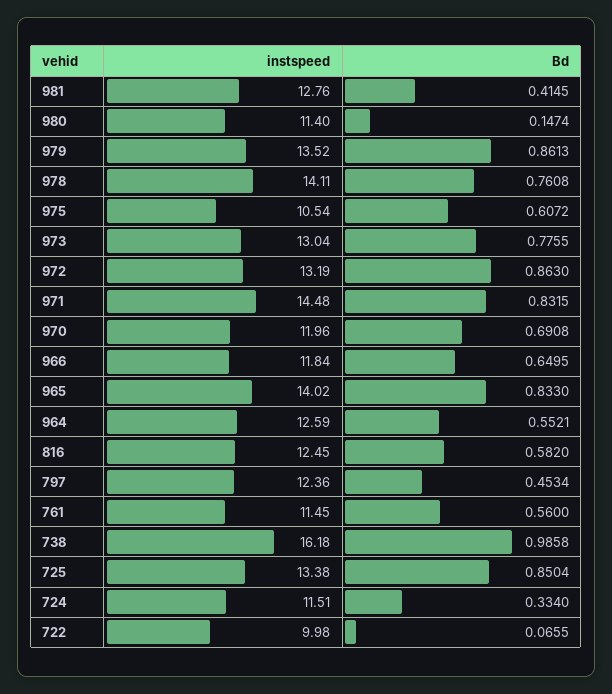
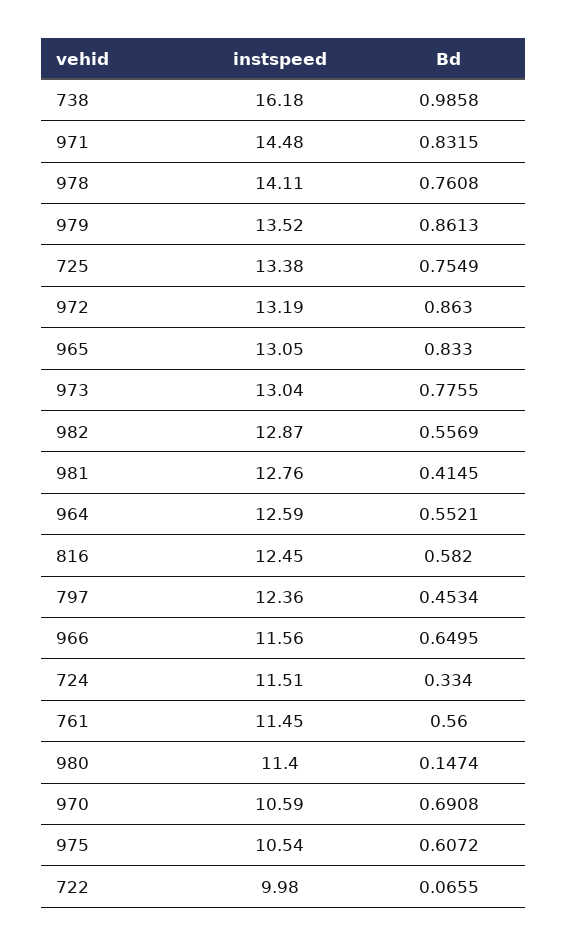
  {
    "instspeed": {
      "981": 12.76,
      "980": 11.4,
      "979": 13.52,
      "978": 14.11,
      "975": 10.54,
      "973": 13.04,
      "972": 13.19,
      "971": 14.48,
-     "970": 11.96,
+     "970": 10.59,
-     "966": 11.84,
+     "966": 11.56,
-     "965": 14.02,
+     "965": 13.05,
      "964": 12.59,
      "816": 12.45,
      "797": 12.36,
      "761": 11.45,
      "738": 16.18,
      "725": 13.38,
      "724": 11.51,
-     "722": 9.98
+     "722": 9.98,
+     "982": 12.87
    },
    "Bd": {
      "981": 0.4145,
      "980": 0.1474,
      "979": 0.8613,
      "978": 0.7608,
      "975": 0.6072,
      "973": 0.7755,
      "972": 0.863,
      "971": 0.8315,
      "970": 0.6908,
      "966": 0.6495,
      "965": 0.833,
      "964": 0.5521,
      "816": 0.582,
      "797": 0.4534,
      "761": 0.56,
      "738": 0.9858,
-     "725": 0.8504,
+     "725": 0.7549,
      "724": 0.334,
-     "722": 0.0655
+     "722": 0.0655,
+     "982": 0.5569
    }
  }

